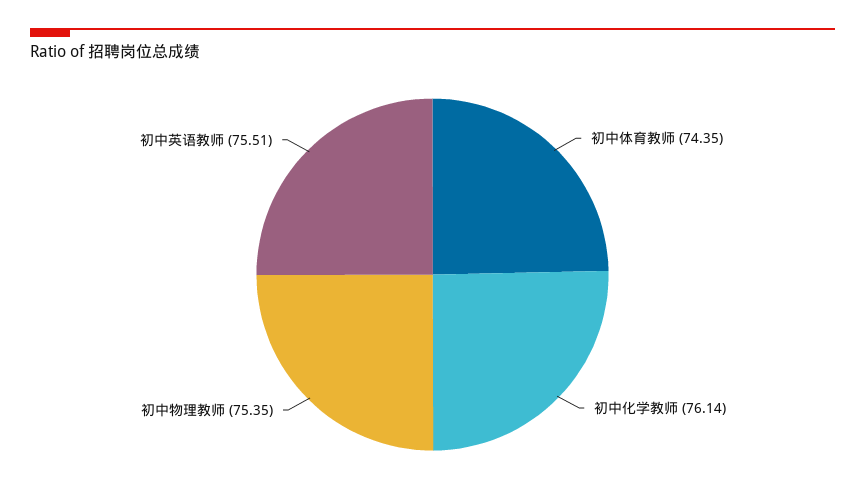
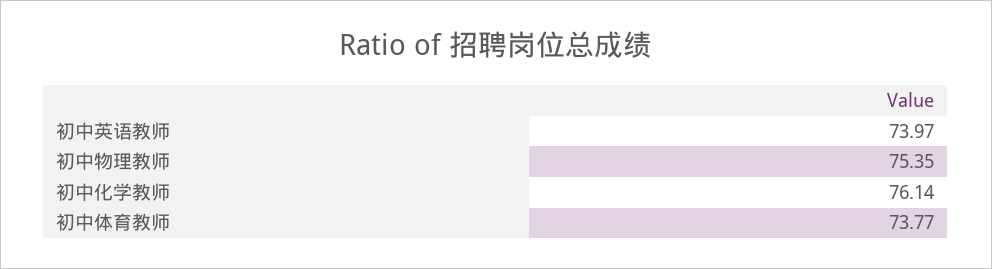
  {
-   "初中体育教师": 74.35,
+   "初中体育教师": 73.77,
    "初中化学教师": 76.14,
    "初中物理教师": 75.35,
-   "初中英语教师": 75.51
+   "初中英语教师": 73.97
  }

